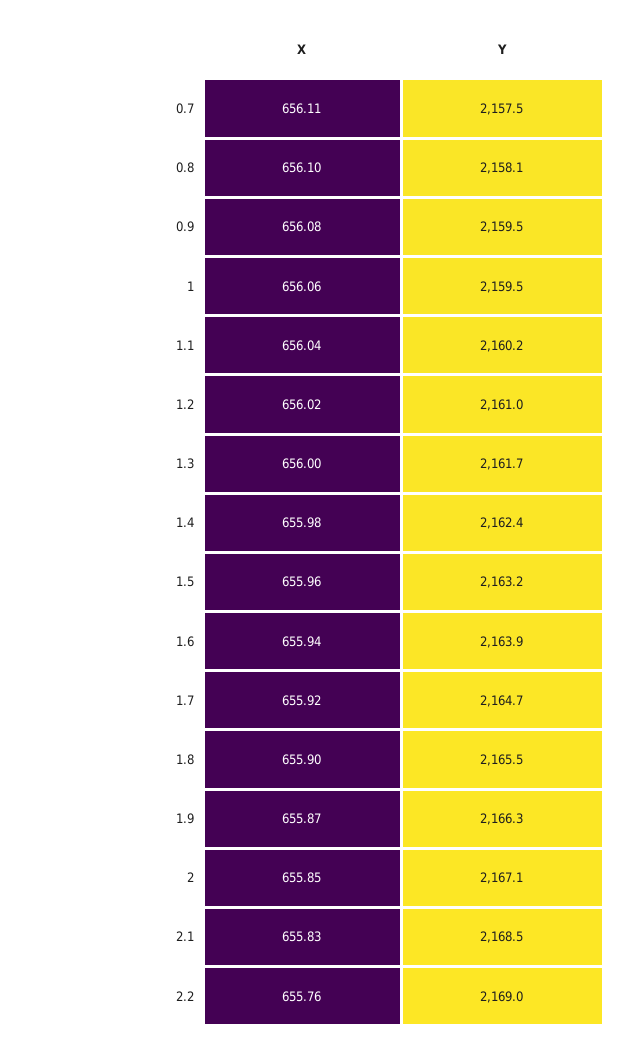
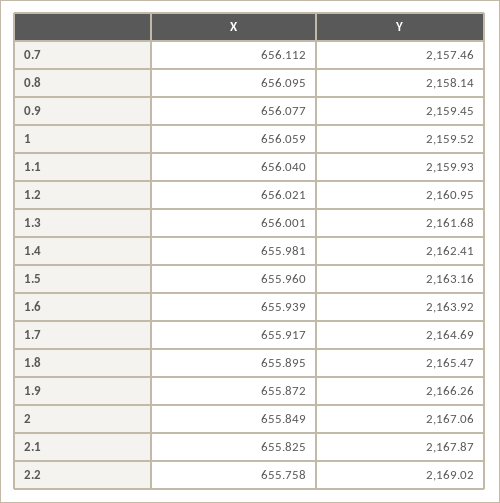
  {
    "X": {
      "0.7": 656.112,
      "0.8": 656.095,
      "0.9": 656.077,
      "1": 656.059,
      "1.1": 656.04,
      "1.2": 656.021,
      "1.3": 656.001,
      "1.4": 655.981,
      "1.5": 655.96,
      "1.6": 655.939,
      "1.7": 655.917,
      "1.8": 655.895,
      "1.9": 655.872,
      "2": 655.849,
      "2.1": 655.825,
      "2.2": 655.758
    },
    "Y": {
      "0.7": 2157.46,
      "0.8": 2158.14,
      "0.9": 2159.45,
      "1": 2159.52,
-     "1.1": 2160.2,
+     "1.1": 2159.93,
      "1.2": 2160.95,
      "1.3": 2161.68,
      "1.4": 2162.41,
      "1.5": 2163.16,
      "1.6": 2163.92,
      "1.7": 2164.69,
      "1.8": 2165.47,
      "1.9": 2166.26,
      "2": 2167.06,
-     "2.1": 2168.5,
+     "2.1": 2167.87,
      "2.2": 2169.02
    }
  }

